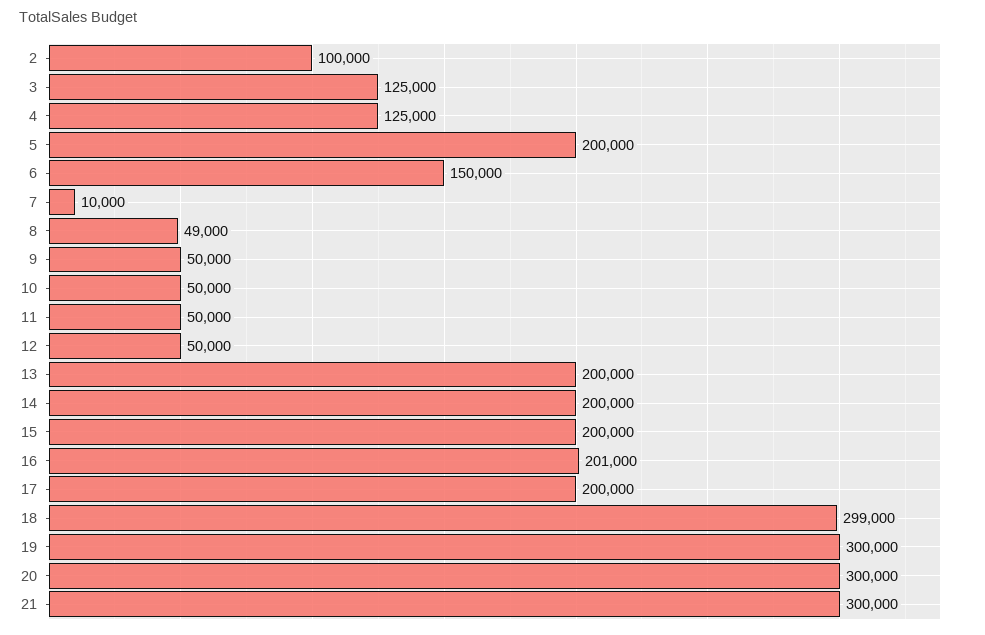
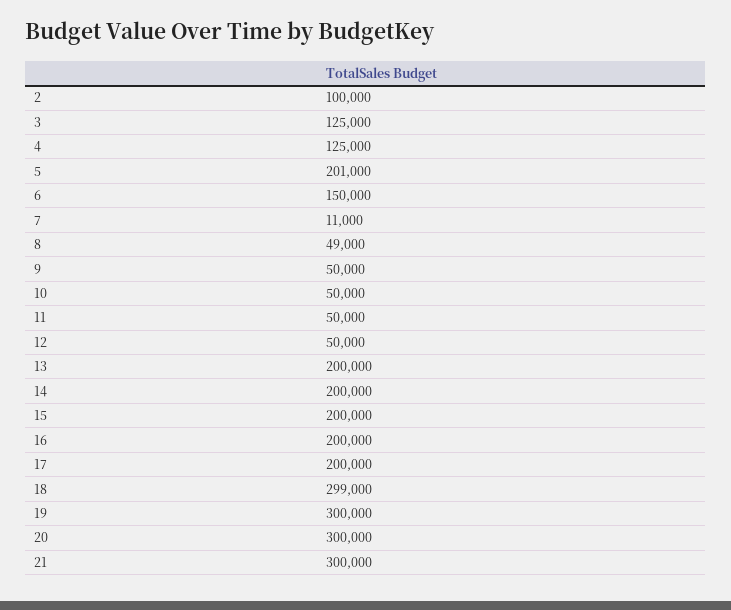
  {
    "2": 100000,
    "3": 125000,
    "4": 125000,
-   "5": 200000,
+   "5": 201000,
    "6": 150000,
-   "7": 10000,
+   "7": 11000,
    "8": 49000,
    "9": 50000,
    "10": 50000,
    "11": 50000,
    "12": 50000,
    "13": 200000,
    "14": 200000,
    "15": 200000,
-   "16": 201000,
+   "16": 200000,
    "17": 200000,
    "18": 299000,
    "19": 300000,
    "20": 300000,
    "21": 300000
  }

